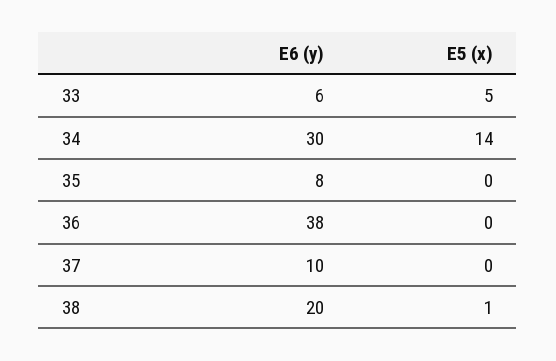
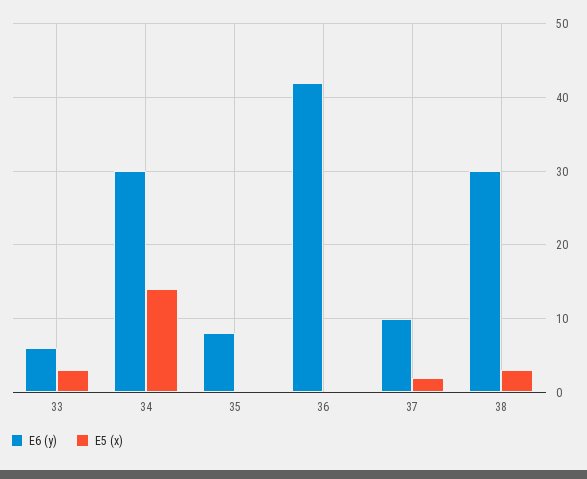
  {
    "E6 (y)": {
      "33": 6,
      "34": 30,
      "35": 8,
-     "36": 38,
+     "36": 42,
      "37": 10,
-     "38": 20
+     "38": 30
    },
    "E5 (x)": {
-     "33": 5,
+     "33": 3,
      "34": 14,
      "35": 0,
      "36": 0,
-     "37": 0,
+     "37": 2,
-     "38": 1
+     "38": 3
    }
  }

